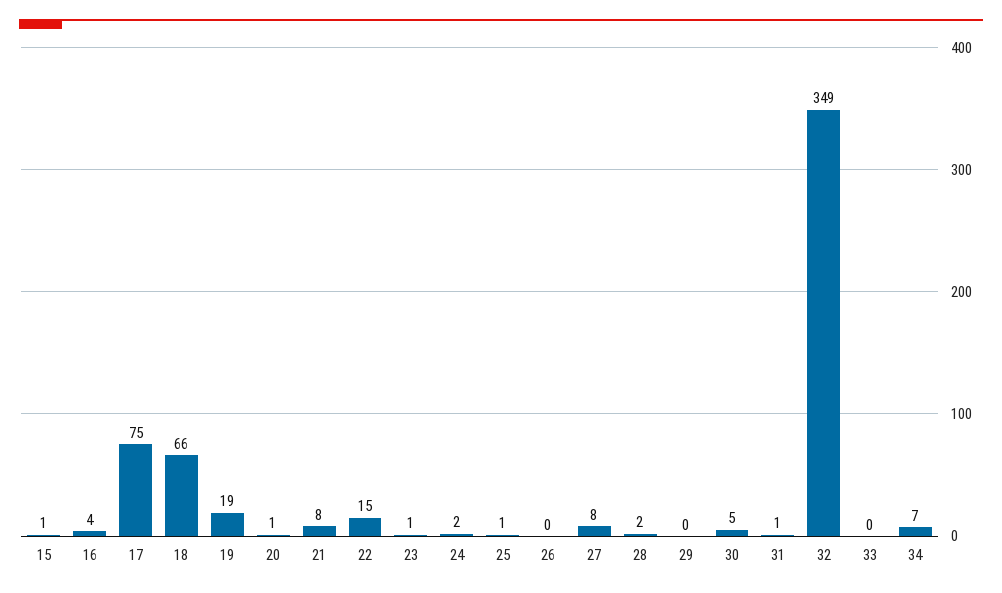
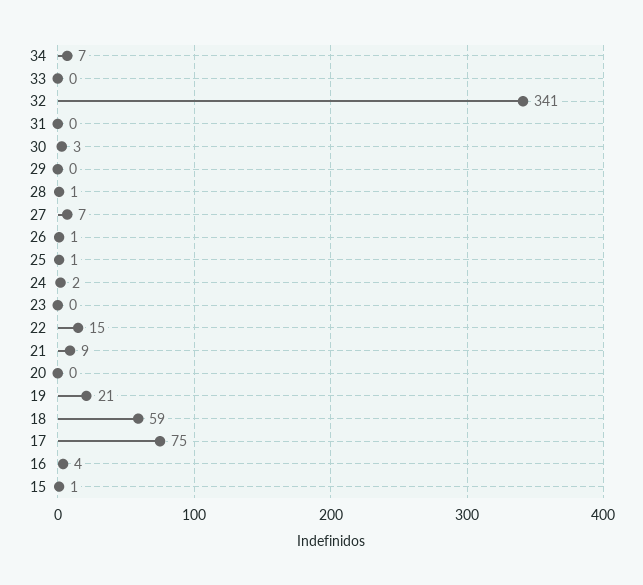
  {
    "15": 1,
    "16": 4,
    "17": 75,
-   "18": 66,
+   "18": 59,
-   "19": 19,
+   "19": 21,
-   "20": 1,
+   "20": 0,
-   "21": 8,
+   "21": 9,
    "22": 15,
-   "23": 1,
+   "23": 0,
    "24": 2,
    "25": 1,
-   "26": 0,
+   "26": 1,
-   "27": 8,
+   "27": 7,
-   "28": 2,
+   "28": 1,
    "29": 0,
-   "30": 5,
+   "30": 3,
-   "31": 1,
+   "31": 0,
-   "32": 349,
+   "32": 341,
    "33": 0,
    "34": 7
  }

